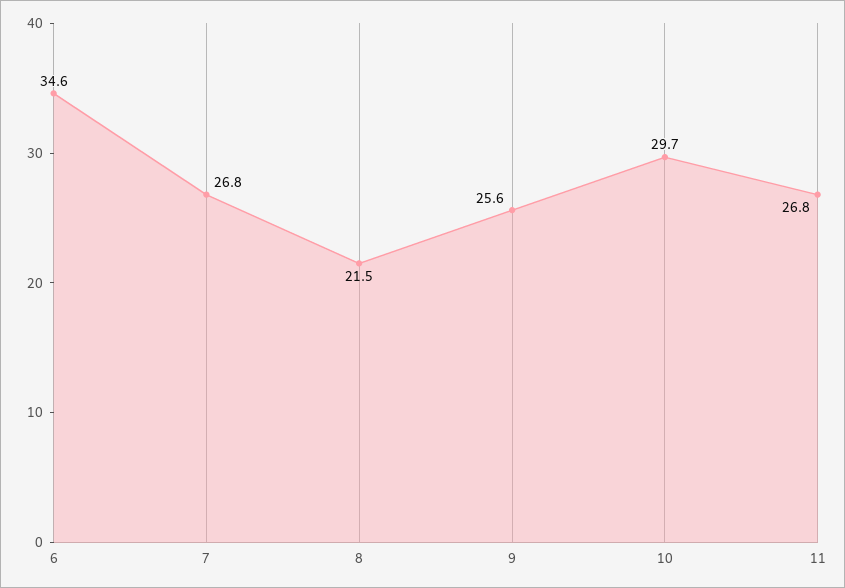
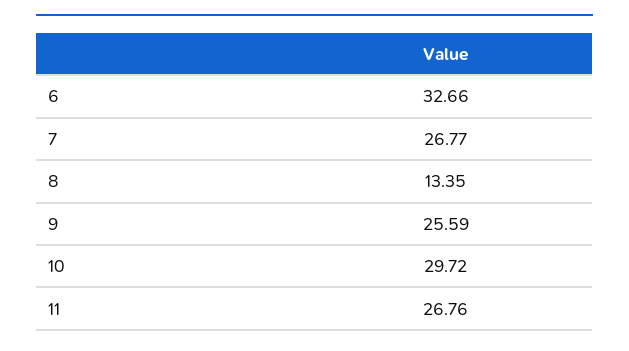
  {
-   "6": 34.6,
+   "6": 32.66,
    "7": 26.77,
-   "8": 21.5,
+   "8": 13.35,
    "9": 25.59,
    "10": 29.72,
    "11": 26.76
  }

